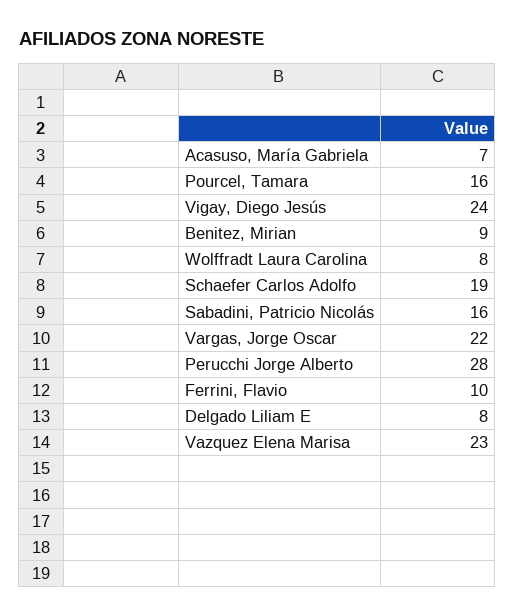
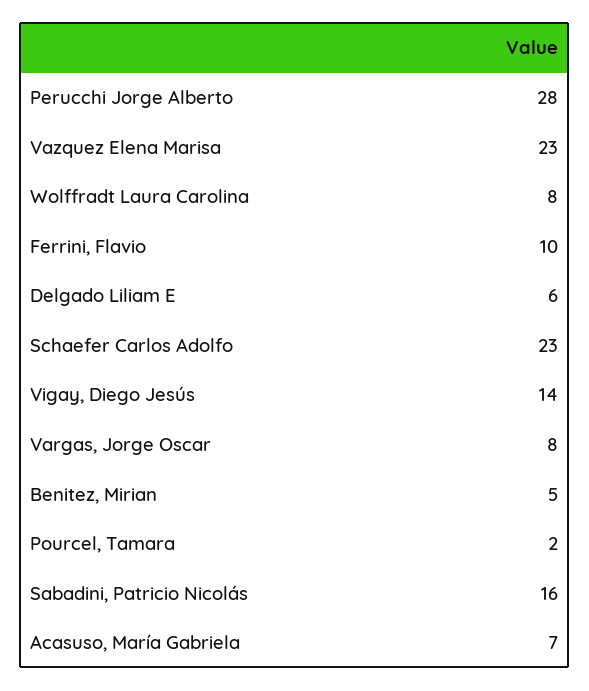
  {
    "Acasuso, María Gabriela": 7,
-   "Pourcel, Tamara": 16,
+   "Pourcel, Tamara": 2,
-   "Vigay, Diego Jesús": 24,
+   "Vigay, Diego Jesús": 14,
-   "Benitez, Mirian": 9,
+   "Benitez, Mirian": 5,
    "Wolffradt Laura Carolina": 8,
-   "Schaefer Carlos Adolfo": 19,
+   "Schaefer Carlos Adolfo": 23,
    "Sabadini, Patricio Nicolás": 16,
-   "Vargas, Jorge Oscar": 22,
+   "Vargas, Jorge Oscar": 8,
    "Perucchi Jorge Alberto": 28,
    "Ferrini, Flavio": 10,
-   "Delgado Liliam E": 8,
+   "Delgado Liliam E": 6,
    "Vazquez Elena Marisa": 23
  }

